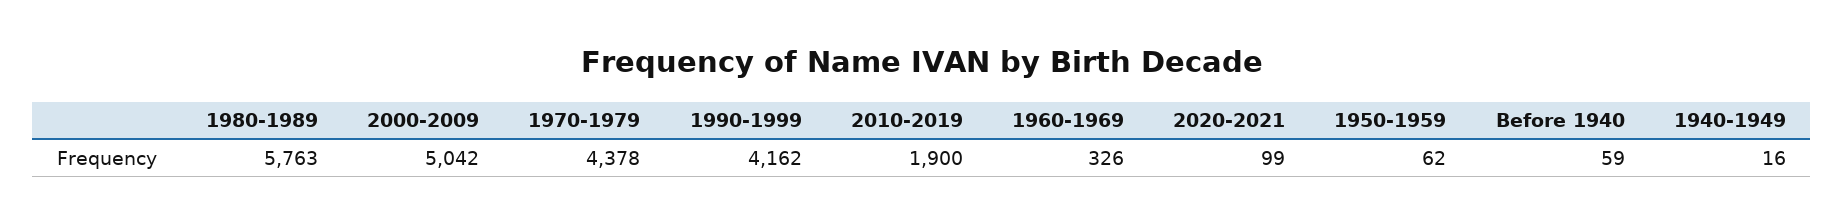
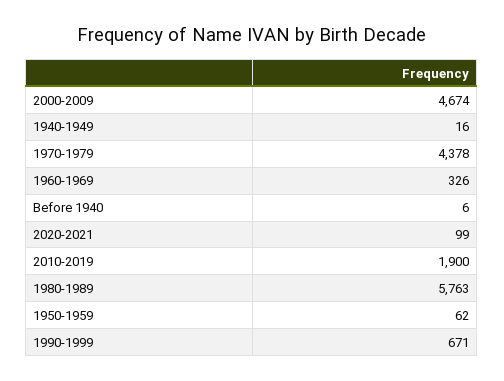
  {
    "1980-1989": 5763,
-   "2000-2009": 5042,
+   "2000-2009": 4674,
    "1970-1979": 4378,
-   "1990-1999": 4162,
+   "1990-1999": 671,
    "2010-2019": 1900,
    "1960-1969": 326,
    "2020-2021": 99,
    "1950-1959": 62,
-   "Before 1940": 59,
+   "Before 1940": 6,
    "1940-1949": 16
  }

